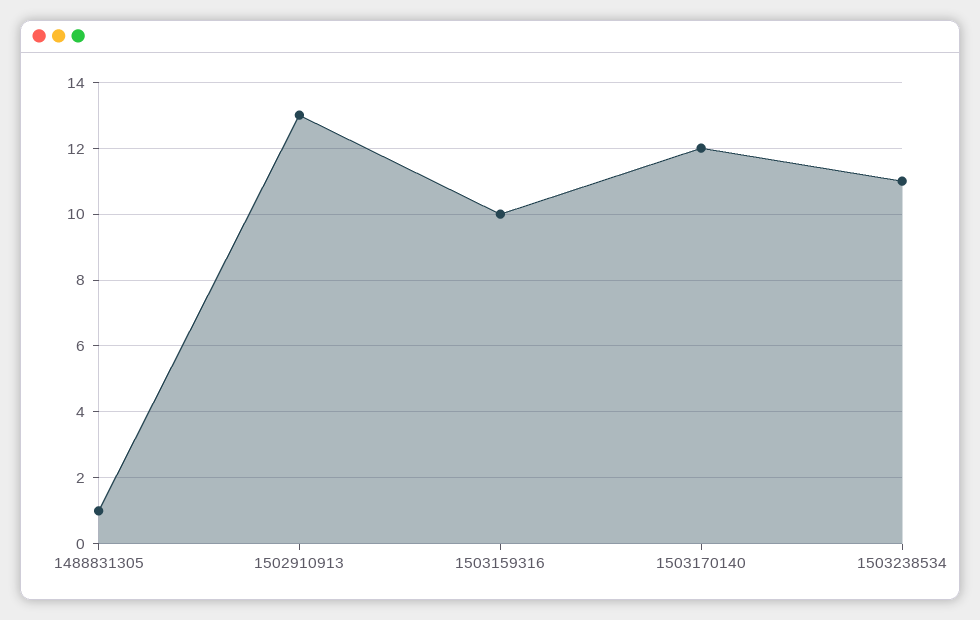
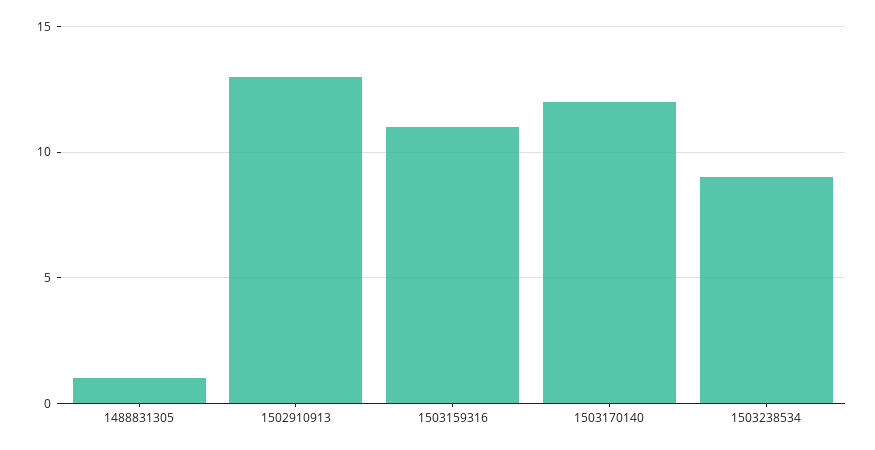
  {
    "1488831305": 1,
    "1502910913": 13,
-   "1503159316": 10,
+   "1503159316": 11,
    "1503170140": 12,
-   "1503238534": 11
+   "1503238534": 9
  }

